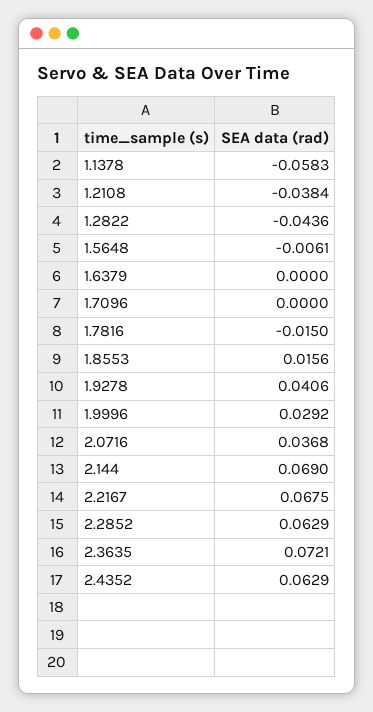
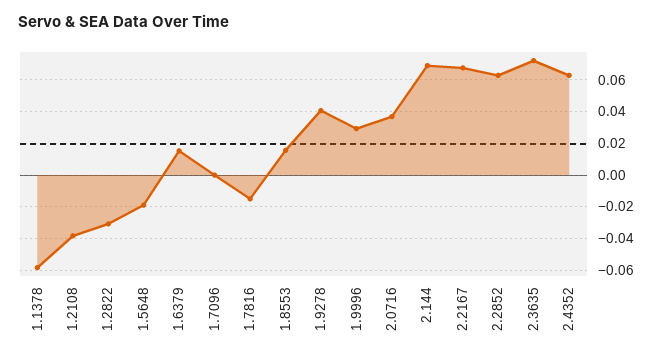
  {
    "1.1378": -0.0583,
    "1.2108": -0.0384,
-   "1.2822": -0.0436,
+   "1.2822": -0.03,
-   "1.5648": -0.0061,
+   "1.5648": -0.02,
-   "1.6379": 0,
+   "1.6379": 0.015,
    "1.7096": 0,
    "1.7816": -0.015,
    "1.8553": 0.0156,
    "1.9278": 0.0406,
    "1.9996": 0.0292,
    "2.0716": 0.0368,
    "2.144": 0.069,
    "2.2167": 0.0675,
    "2.2852": 0.0629,
    "2.3635": 0.0721,
    "2.4352": 0.0629
  }

